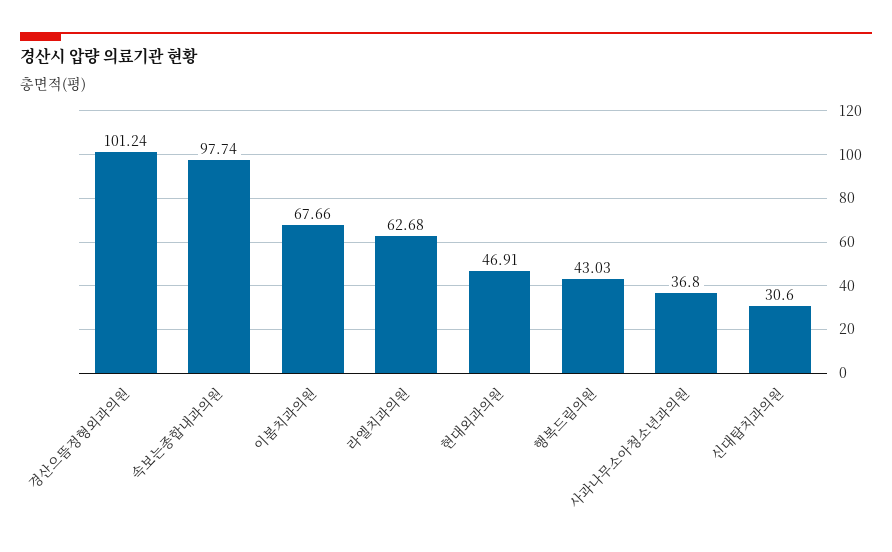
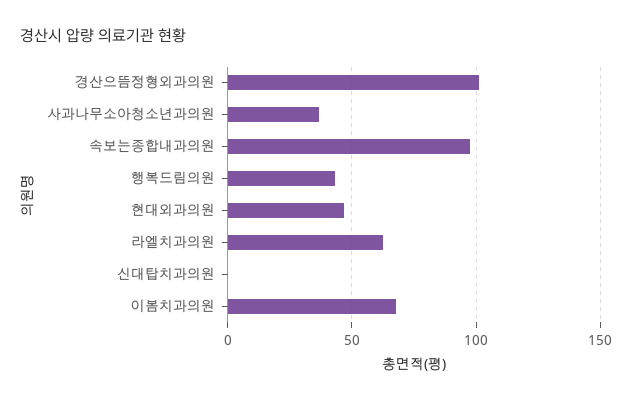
  {
    "경산으뜸정형외과의원": 101.24,
    "속보는종합내과의원": 97.74,
    "이봄치과의원": 67.66,
    "라엘치과의원": 62.68,
    "현대외과의원": 46.91,
    "행복드림의원": 43.03,
    "사과나무소아청소년과의원": 36.8,
-   "신대탑치과의원": 30.6
+   "신대탑치과의원": 0
  }

